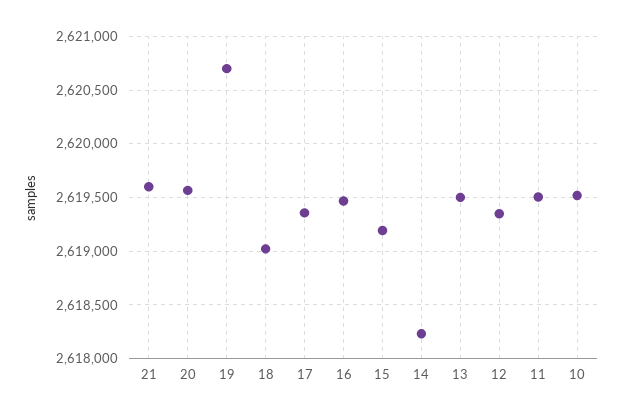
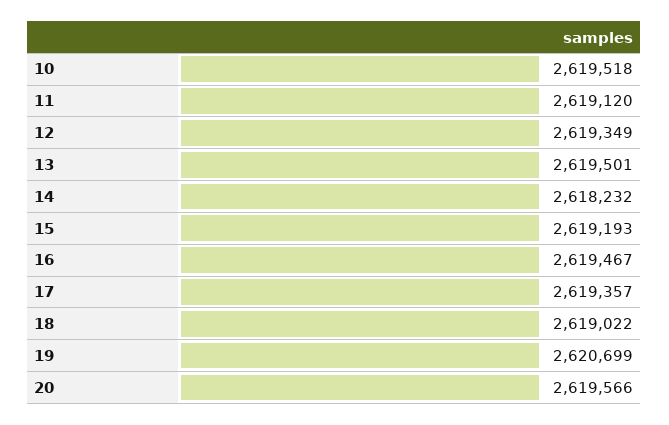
  {
-   "21": 2619600,
    "20": 2619566,
    "19": 2620699,
    "18": 2619022,
    "17": 2619357,
    "16": 2619467,
    "15": 2619193,
    "14": 2618232,
    "13": 2619501,
    "12": 2619349,
-   "11": 2619500,
+   "11": 2619120,
    "10": 2619518
  }

